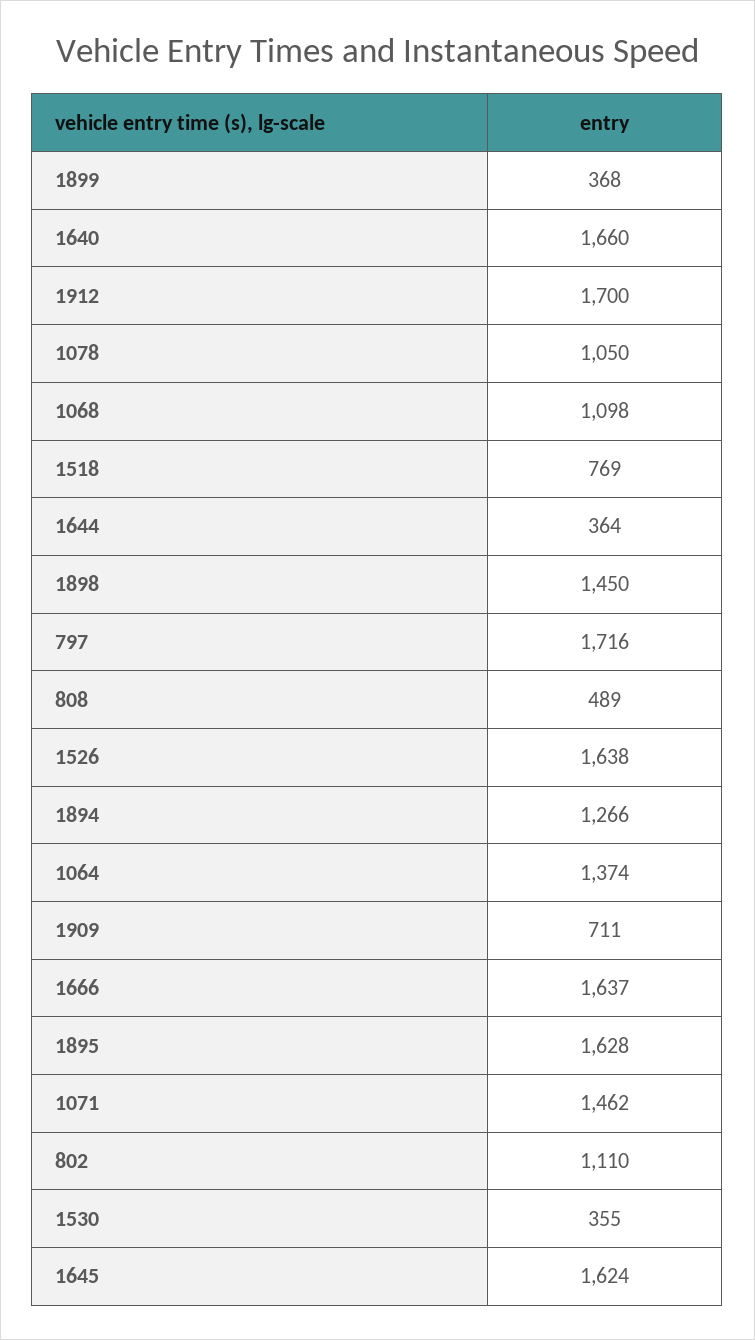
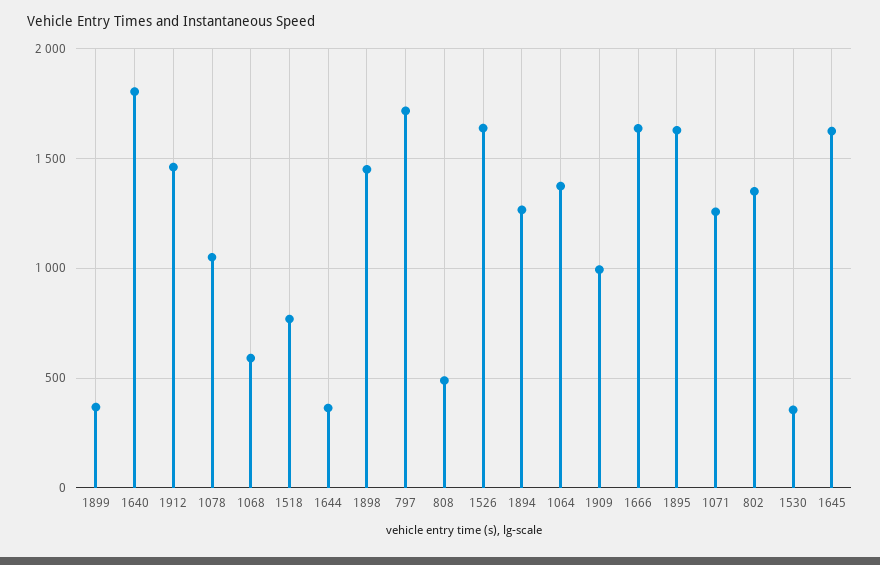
  {
    "1899": 368,
-   "1640": 1660,
+   "1640": 1800,
-   "1912": 1700,
+   "1912": 1450,
    "1078": 1050,
-   "1068": 1098,
+   "1068": 600,
    "1518": 769,
    "1644": 364,
    "1898": 1450,
    "797": 1716,
    "808": 489,
    "1526": 1638,
    "1894": 1266,
    "1064": 1374,
-   "1909": 711,
+   "1909": 1000,
    "1666": 1637,
    "1895": 1628,
-   "1071": 1462,
+   "1071": 1250,
-   "802": 1110,
+   "802": 1350,
    "1530": 355,
    "1645": 1624
  }

